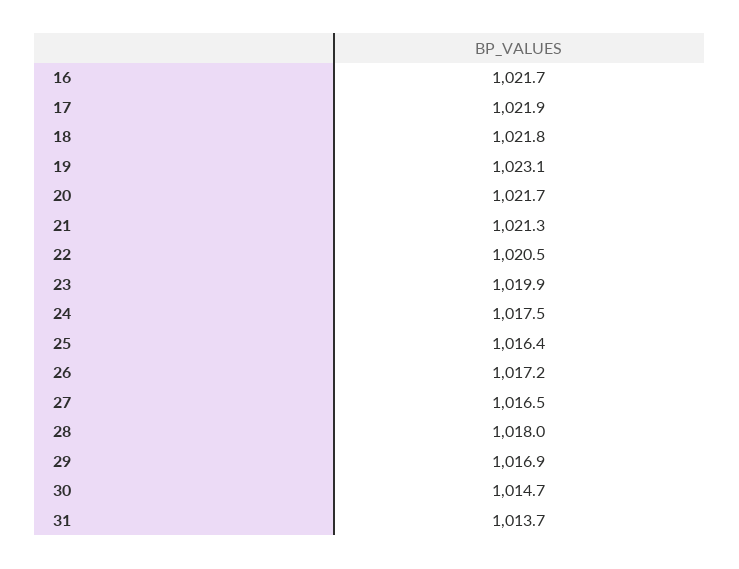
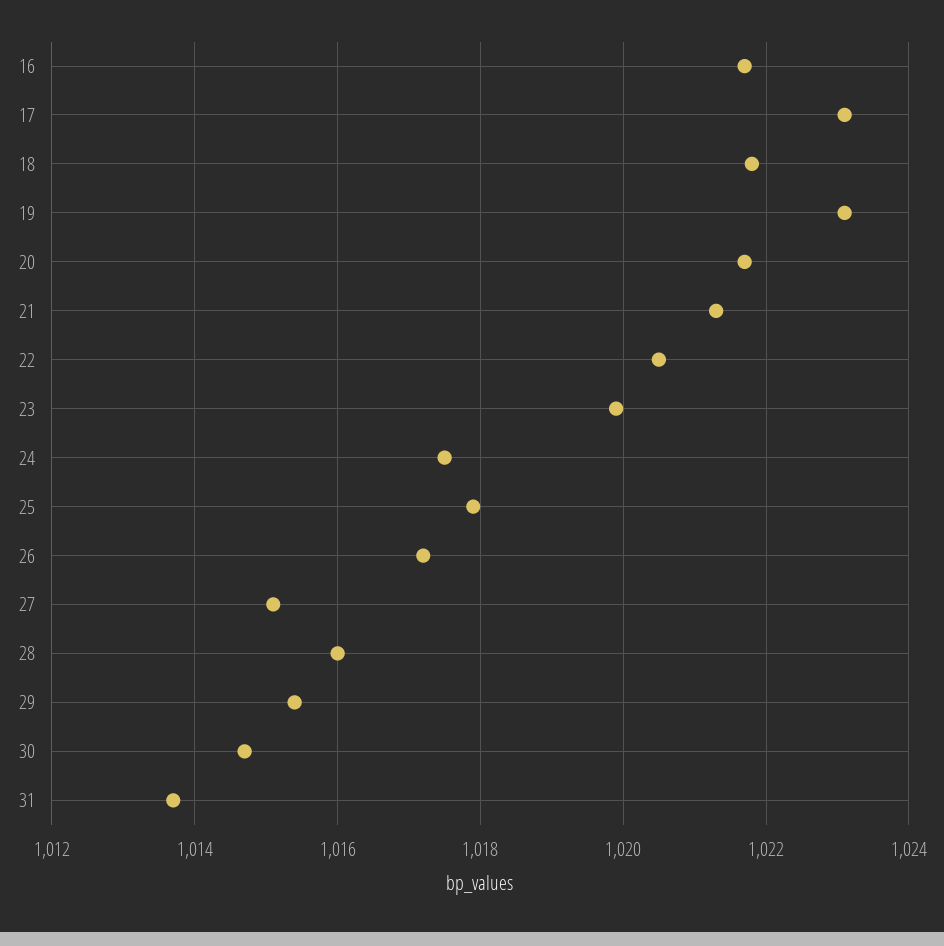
  {
    "16": 1021.7,
-   "17": 1021.9,
+   "17": 1023,
    "18": 1021.8,
    "19": 1023.1,
    "20": 1021.7,
    "21": 1021.3,
    "22": 1020.5,
    "23": 1019.9,
    "24": 1017.5,
-   "25": 1016.4,
+   "25": 1018,
    "26": 1017.2,
-   "27": 1016.5,
+   "27": 1015,
-   "28": 1018,
+   "28": 1016,
-   "29": 1016.9,
+   "29": 1015.5,
    "30": 1014.7,
    "31": 1013.7
  }

